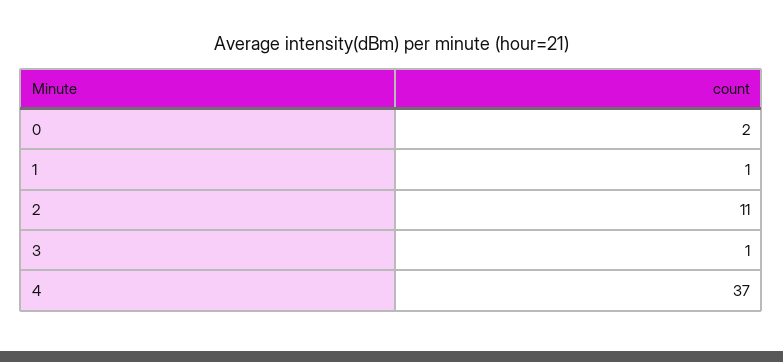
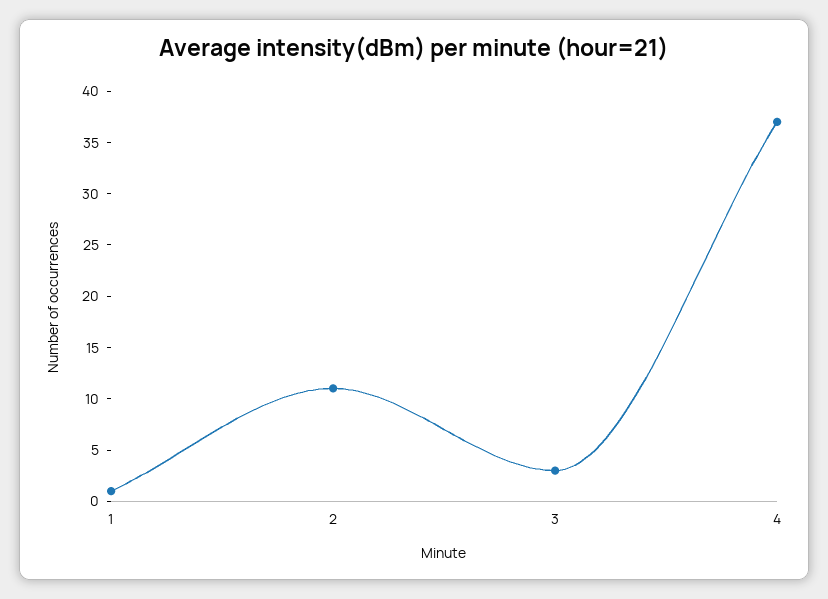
  {
-   "0": 2,
    "1": 1,
    "2": 11,
-   "3": 1,
+   "3": 3,
    "4": 37
  }

